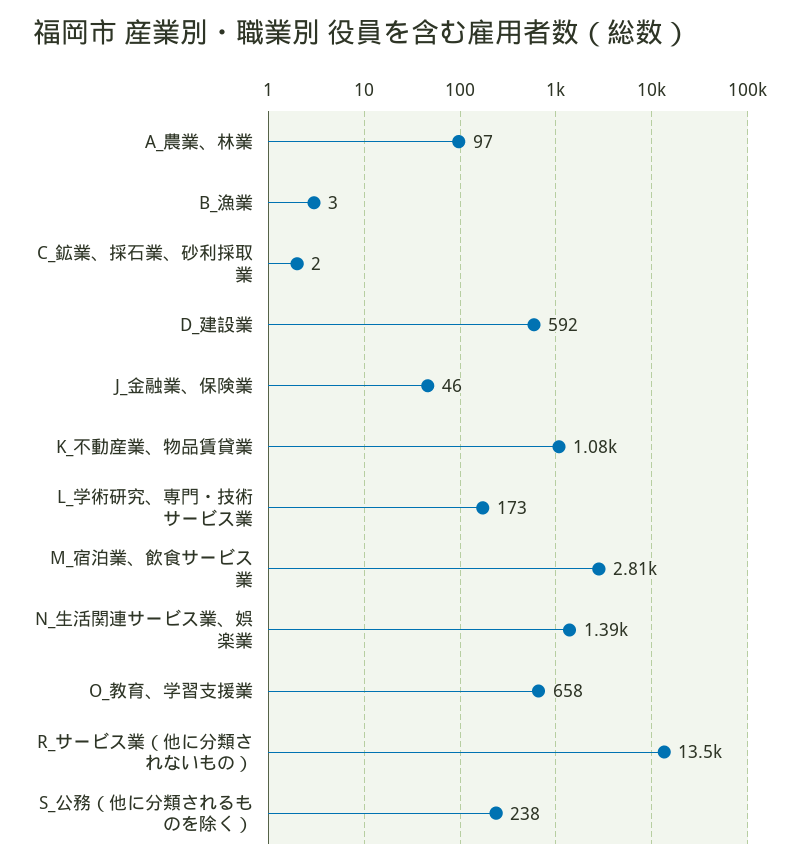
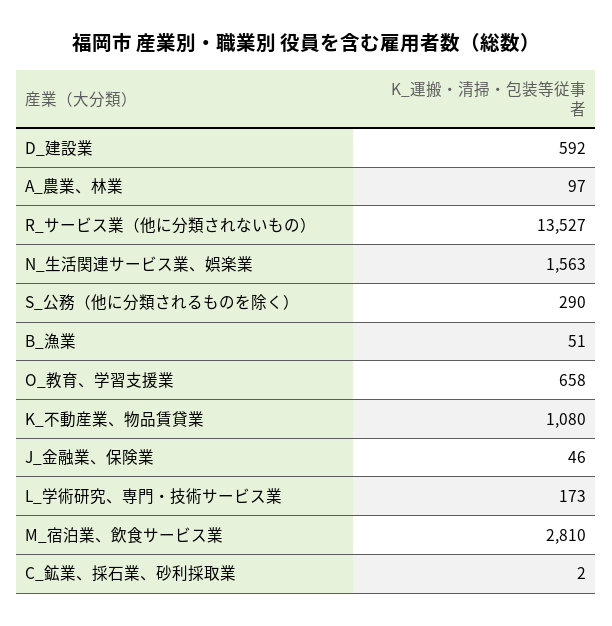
  {
    "A_農業、林業": 97,
-   "B_漁業": 3,
+   "B_漁業": 51,
    "C_鉱業、採石業、砂利採取業": 2,
    "D_建設業": 592,
    "J_金融業、保険業": 46,
    "K_不動産業、物品賃貸業": 1080,
    "L_学術研究、専門・技術サービス業": 173,
    "M_宿泊業、飲食サービス業": 2810,
-   "N_生活関連サービス業、娯楽業": 1390,
+   "N_生活関連サービス業、娯楽業": 1563,
    "O_教育、学習支援業": 658,
    "R_サービス業（他に分類されないもの）": 13527,
-   "S_公務（他に分類されるものを除く）": 238
+   "S_公務（他に分類されるものを除く）": 290
  }

